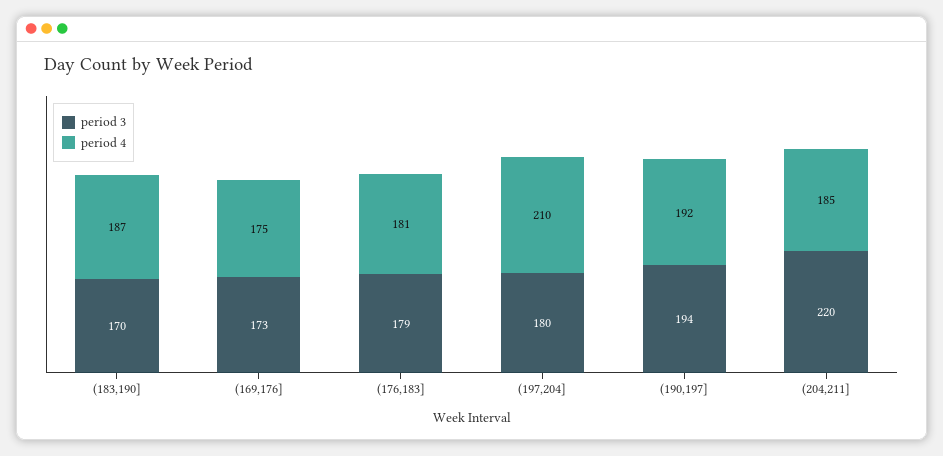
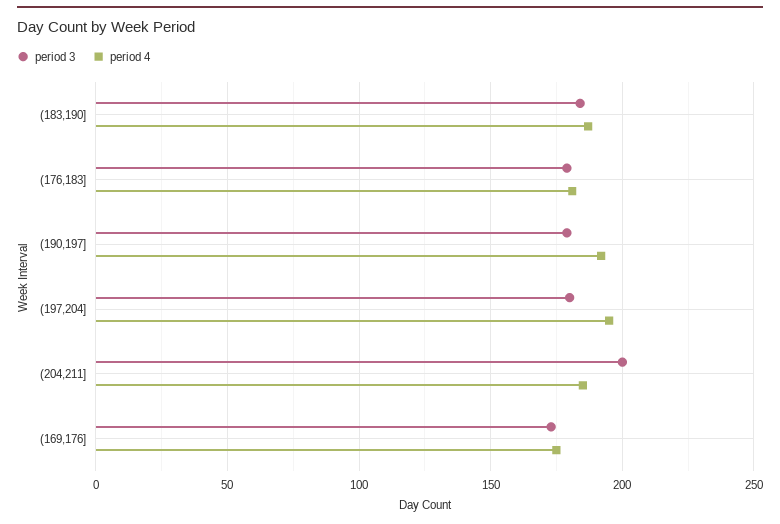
  {
    "period 3": {
-     "(183,190]": 170,
+     "(183,190]": 185,
      "(169,176]": 173,
      "(176,183]": 179,
      "(197,204]": 180,
-     "(190,197]": 194,
+     "(190,197]": 180,
-     "(204,211]": 220
+     "(204,211]": 200
    },
    "period 4": {
      "(183,190]": 187,
      "(169,176]": 175,
      "(176,183]": 181,
-     "(197,204]": 210,
+     "(197,204]": 195,
      "(190,197]": 192,
      "(204,211]": 185
    }
  }

